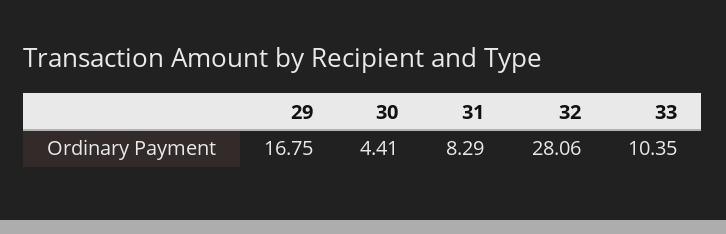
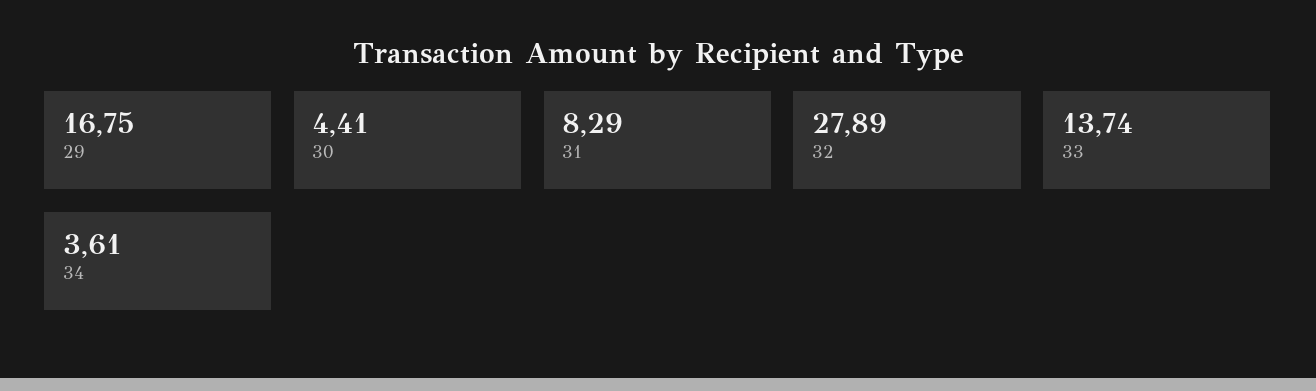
  {
    "29": 16.75,
    "30": 4.41,
    "31": 8.29,
-   "32": 28.06,
+   "32": 27.89,
-   "33": 10.35
+   "33": 13.74,
+   "34": 3.61
  }

